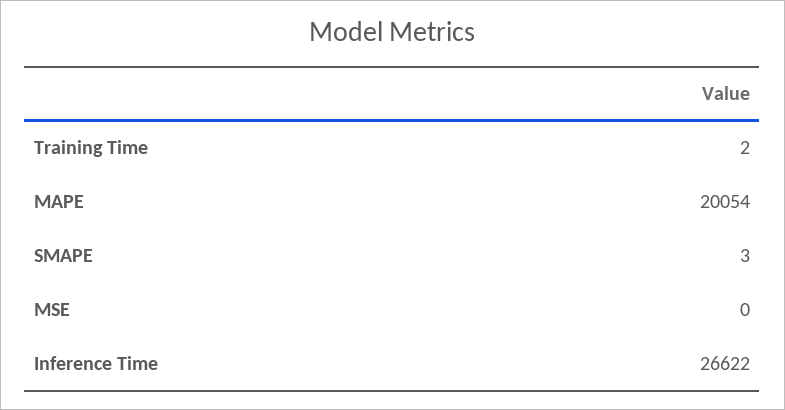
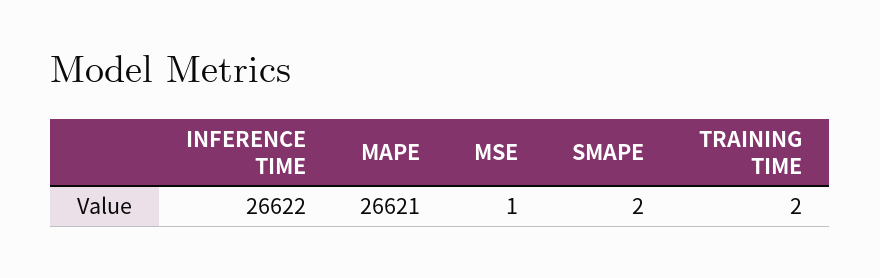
  {
    "Training Time": 2,
-   "MAPE": 20054,
+   "MAPE": 26621,
-   "SMAPE": 3,
+   "SMAPE": 2,
-   "MSE": 0,
+   "MSE": 1,
    "Inference Time": 26622
  }

